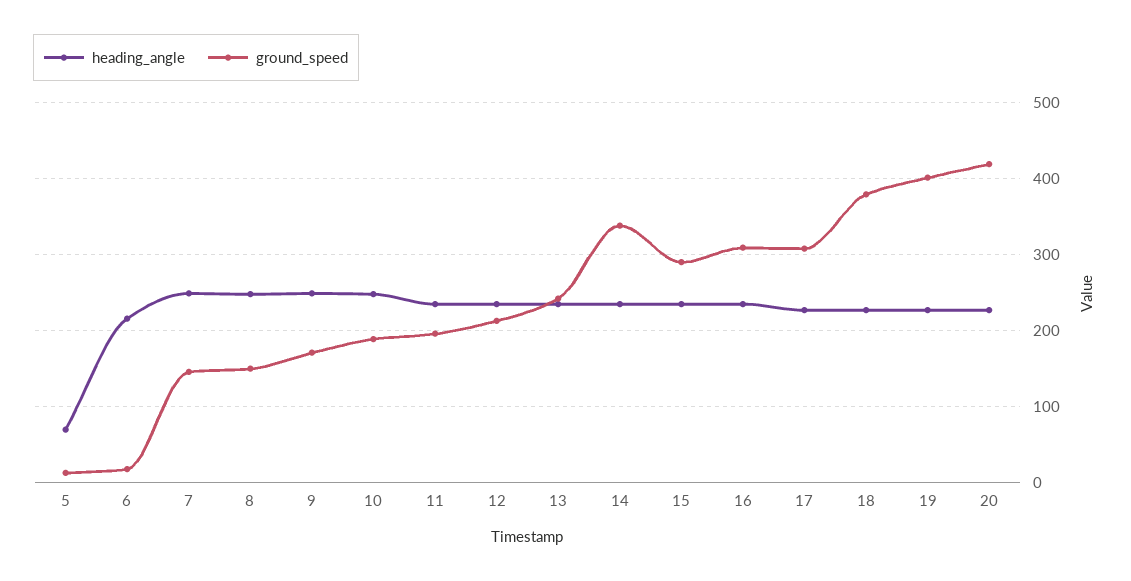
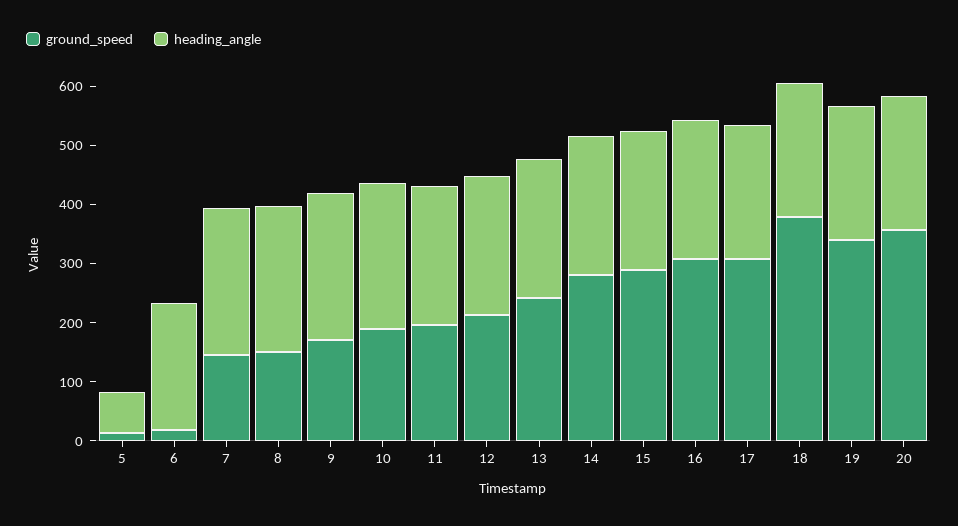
  {
    "heading_angle": {
      "5": 70,
      "6": 220,
      "7": 250,
      "8": 250,
      "9": 250,
      "10": 250,
      "11": 240,
      "12": 240,
      "13": 240,
      "14": 240,
      "15": 240,
      "16": 240,
      "17": 230,
      "18": 230,
      "19": 230,
      "20": 230
    },
    "ground_speed": {
      "5": 10,
      "6": 20,
      "7": 150,
      "8": 150,
      "9": 170,
      "10": 190,
      "11": 200,
      "12": 210,
      "13": 240,
-     "14": 340,
+     "14": 280,
      "15": 290,
      "16": 310,
      "17": 310,
      "18": 380,
-     "19": 400,
+     "19": 340,
-     "20": 420
+     "20": 360
    }
  }

